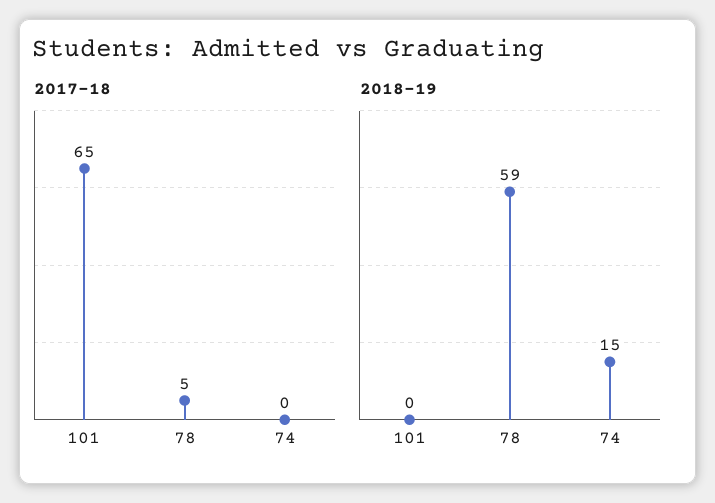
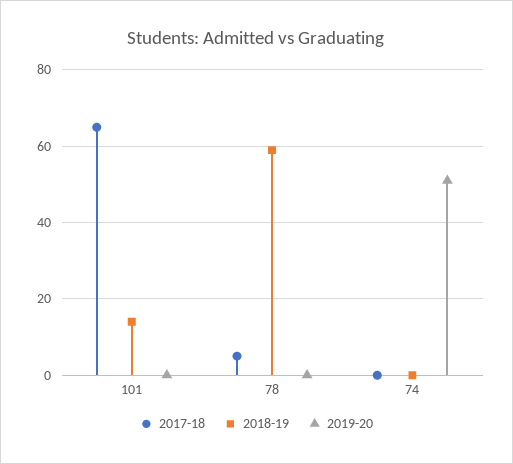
  {
    "2017-18": {
      "101": 65,
      "78": 5,
      "74": 0
    },
    "2018-19": {
-     "101": 0,
+     "101": 15,
      "78": 59,
-     "74": 15
+     "74": 0
-   }
+   },
+   "2019-20": {
+     "101": 0,
+     "78": 0,
+     "74": 50
+   }
  }

